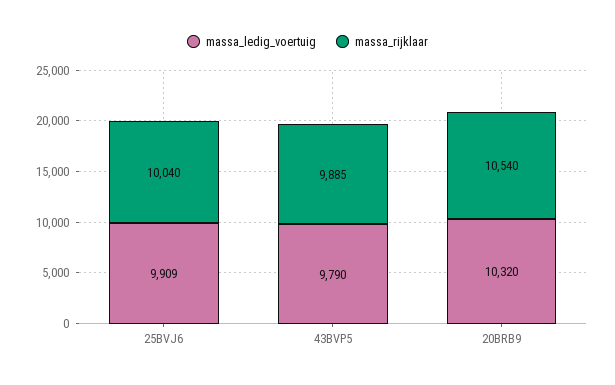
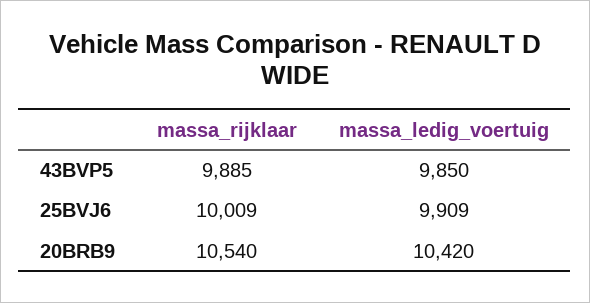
  {
    "massa_ledig_voertuig": {
      "25BVJ6": 9909,
-     "43BVP5": 9790,
+     "43BVP5": 9850,
-     "20BRB9": 10320
+     "20BRB9": 10420
    },
    "massa_rijklaar": {
-     "25BVJ6": 10040,
+     "25BVJ6": 10009,
      "43BVP5": 9885,
      "20BRB9": 10540
    }
  }

